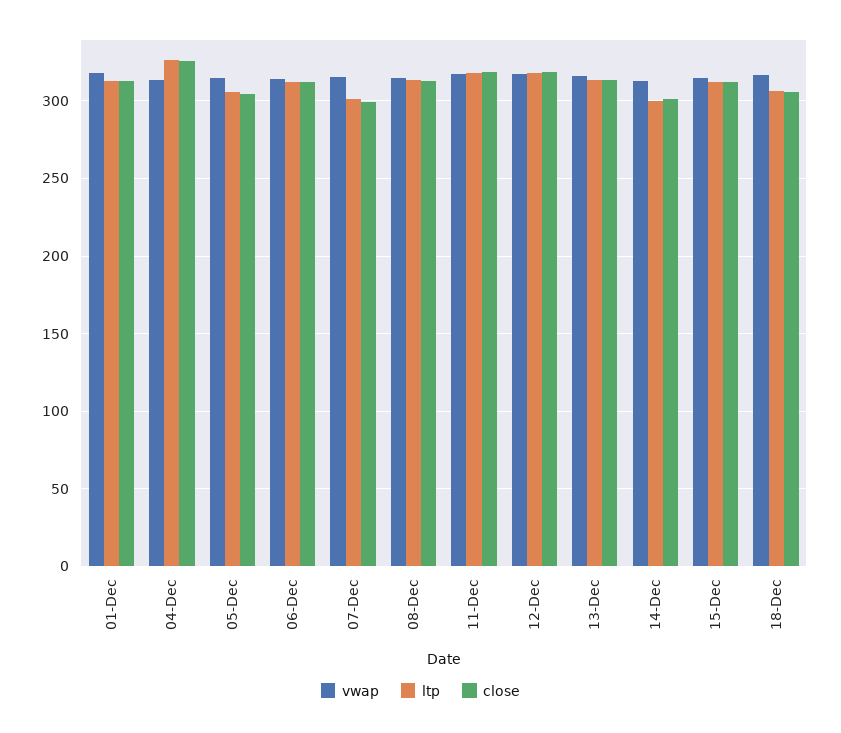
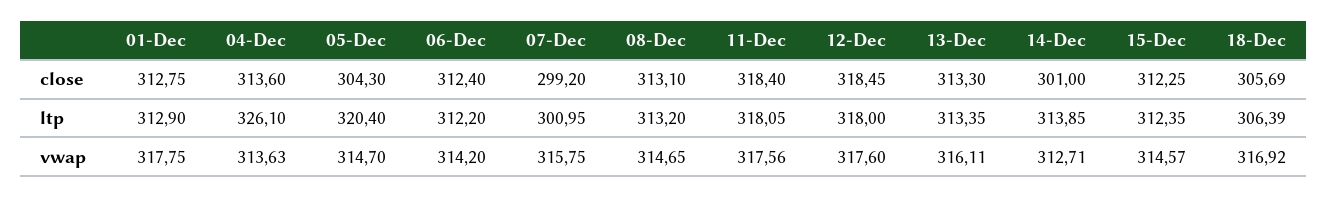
  {
    "vwap": {
      "01-Dec": 317.75,
      "04-Dec": 313.63,
      "05-Dec": 314.7,
      "06-Dec": 314.2,
      "07-Dec": 315.75,
      "08-Dec": 314.65,
      "11-Dec": 317.56,
      "12-Dec": 317.6,
      "13-Dec": 316.11,
      "14-Dec": 312.71,
      "15-Dec": 314.57,
      "18-Dec": 316.92
    },
    "ltp": {
      "01-Dec": 312.9,
      "04-Dec": 326.1,
-     "05-Dec": 305,
+     "05-Dec": 320.4,
      "06-Dec": 312.2,
      "07-Dec": 300.95,
      "08-Dec": 313.2,
      "11-Dec": 318.05,
      "12-Dec": 318,
      "13-Dec": 313.35,
-     "14-Dec": 300,
+     "14-Dec": 313.85,
      "15-Dec": 312.35,
      "18-Dec": 306.39
    },
    "close": {
      "01-Dec": 312.75,
-     "04-Dec": 325,
+     "04-Dec": 313.6,
      "05-Dec": 304.3,
      "06-Dec": 312.4,
      "07-Dec": 299.2,
      "08-Dec": 313.1,
      "11-Dec": 318.4,
      "12-Dec": 318.45,
      "13-Dec": 313.3,
      "14-Dec": 301,
      "15-Dec": 312.25,
      "18-Dec": 305.69
    }
  }

